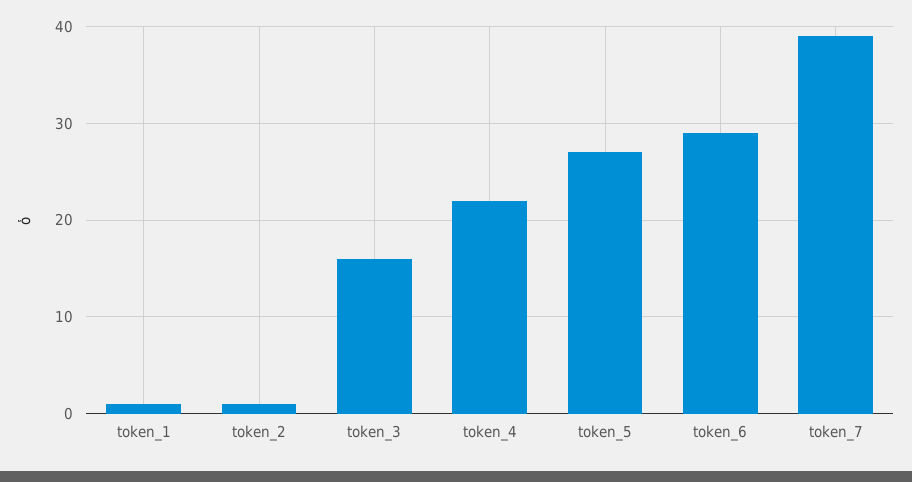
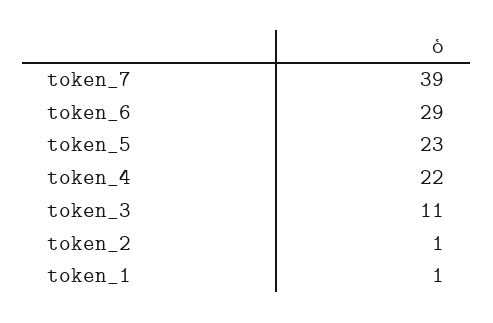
  {
    "token_1": 1,
    "token_2": 1,
-   "token_3": 16,
+   "token_3": 11,
    "token_4": 22,
-   "token_5": 27,
+   "token_5": 23,
    "token_6": 29,
    "token_7": 39
  }

